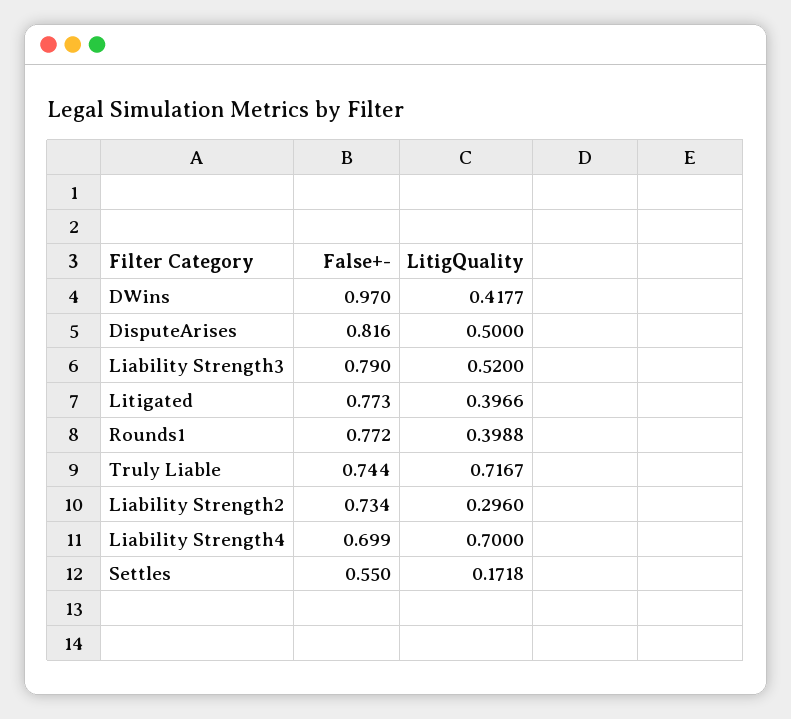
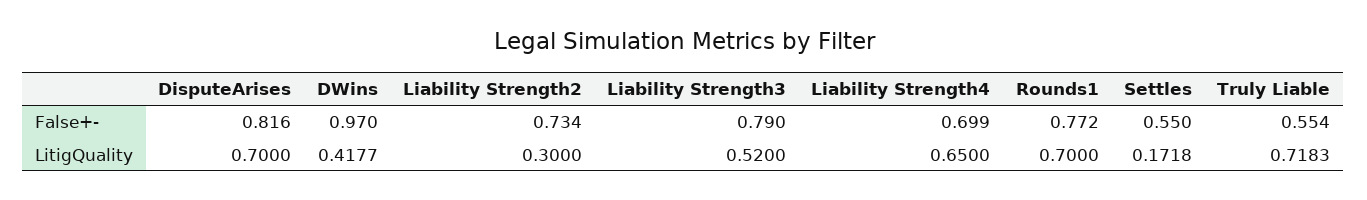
  {
    "False+-": {
      "DWins": 0.97,
      "DisputeArises": 0.816,
      "Liability Strength3": 0.79,
-     "Litigated": 0.773,
      "Rounds1": 0.772,
-     "Truly Liable": 0.744,
+     "Truly Liable": 0.554,
      "Liability Strength2": 0.734,
      "Liability Strength4": 0.699,
      "Settles": 0.55
    },
    "LitigQuality": {
      "DWins": 0.4177,
-     "DisputeArises": 0.5,
+     "DisputeArises": 0.7,
      "Liability Strength3": 0.52,
-     "Litigated": 0.3966,
-     "Rounds1": 0.3988,
+     "Rounds1": 0.7,
-     "Truly Liable": 0.7167,
+     "Truly Liable": 0.7183,
-     "Liability Strength2": 0.296,
+     "Liability Strength2": 0.3,
-     "Liability Strength4": 0.7,
+     "Liability Strength4": 0.65,
      "Settles": 0.1718
    }
  }

